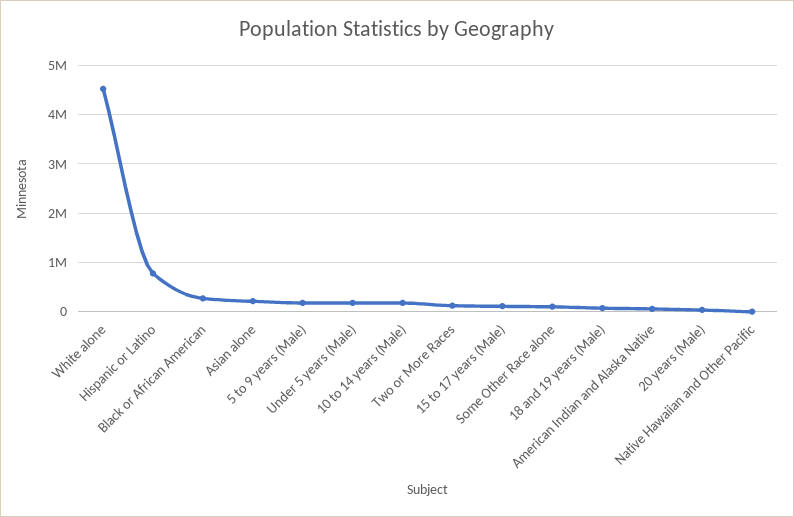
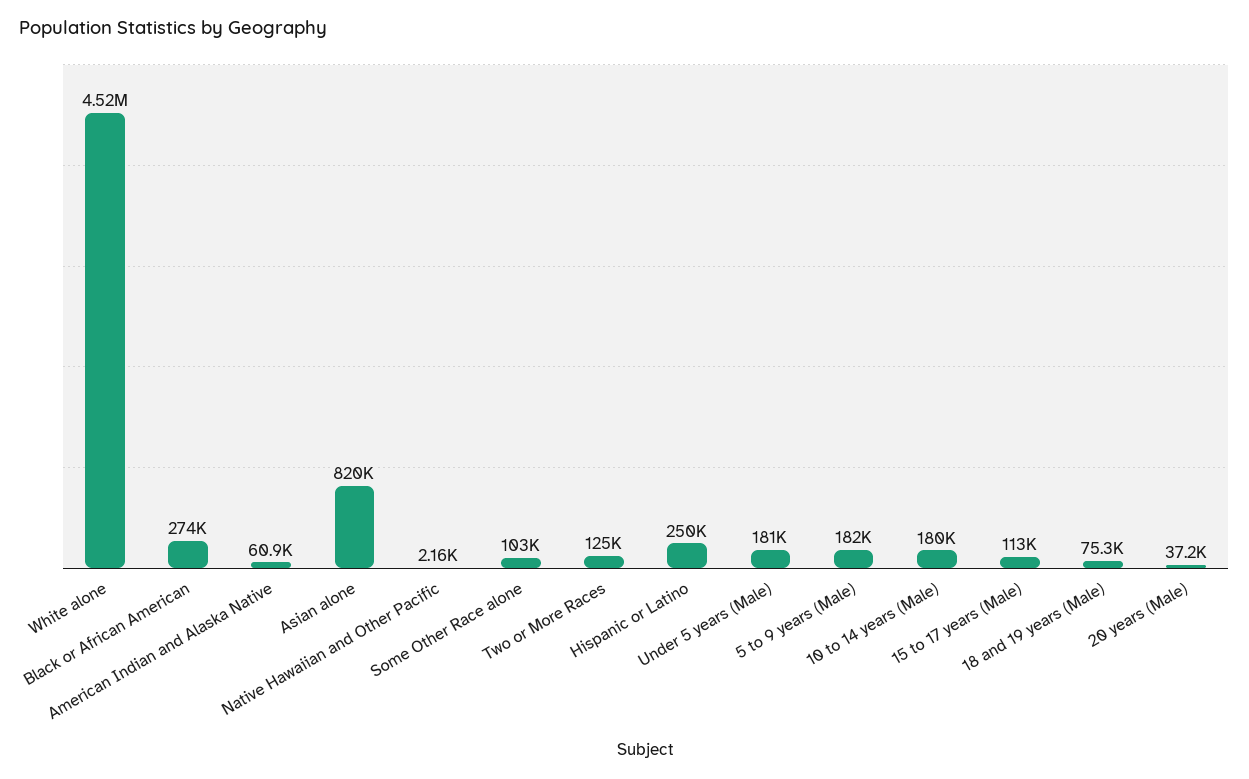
  {
    "White alone": 4520000,
-   "Hispanic or Latino": 800000,
+   "Hispanic or Latino": 250000,
    "Black or African American": 274000,
-   "Asian alone": 200000,
+   "Asian alone": 820000,
    "5 to 9 years (Male)": 182000,
    "Under 5 years (Male)": 181000,
    "10 to 14 years (Male)": 180000,
    "Two or More Races": 125000,
    "15 to 17 years (Male)": 113000,
    "Some Other Race alone": 103000,
    "18 and 19 years (Male)": 75300,
    "American Indian and Alaska Native": 60900,
    "20 years (Male)": 37200,
    "Native Hawaiian and Other Pacific": 2160
  }

